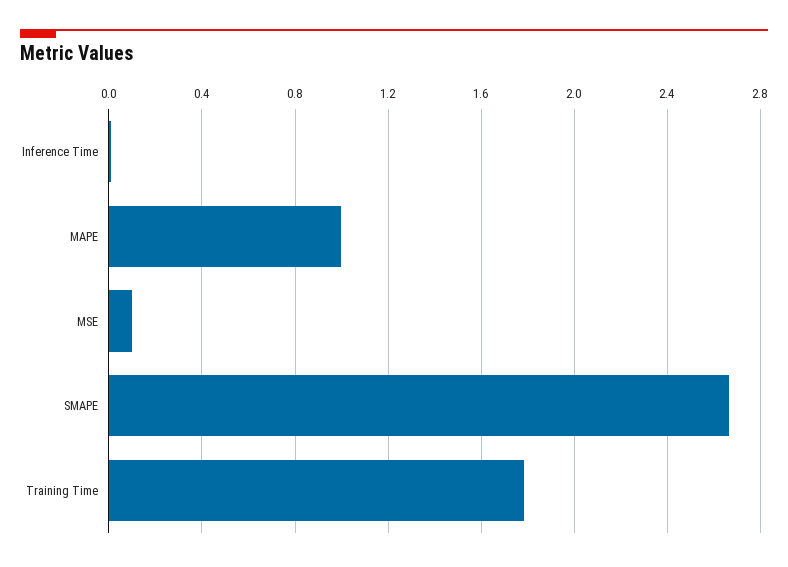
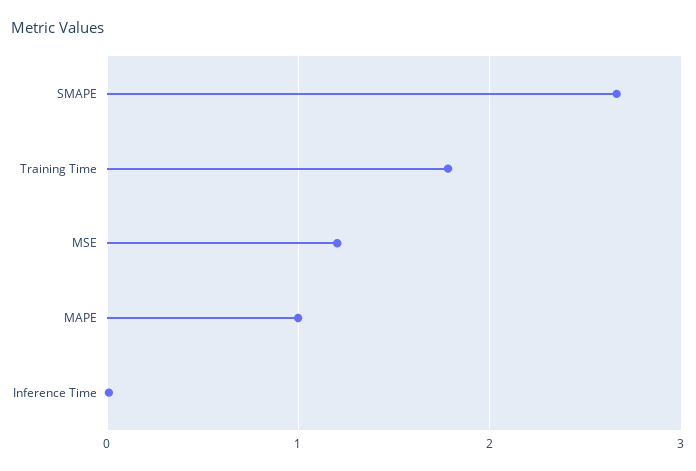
  {
    "Inference Time": 0,
    "MAPE": 1,
-   "MSE": 0.1,
+   "MSE": 1.2,
    "SMAPE": 2.65,
    "Training Time": 1.8
  }

